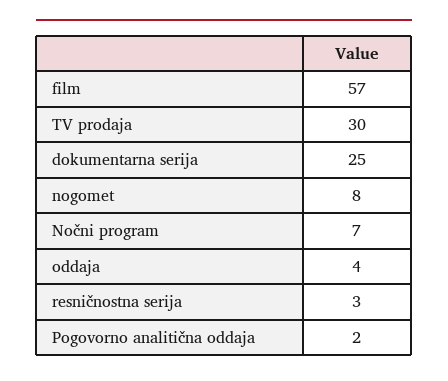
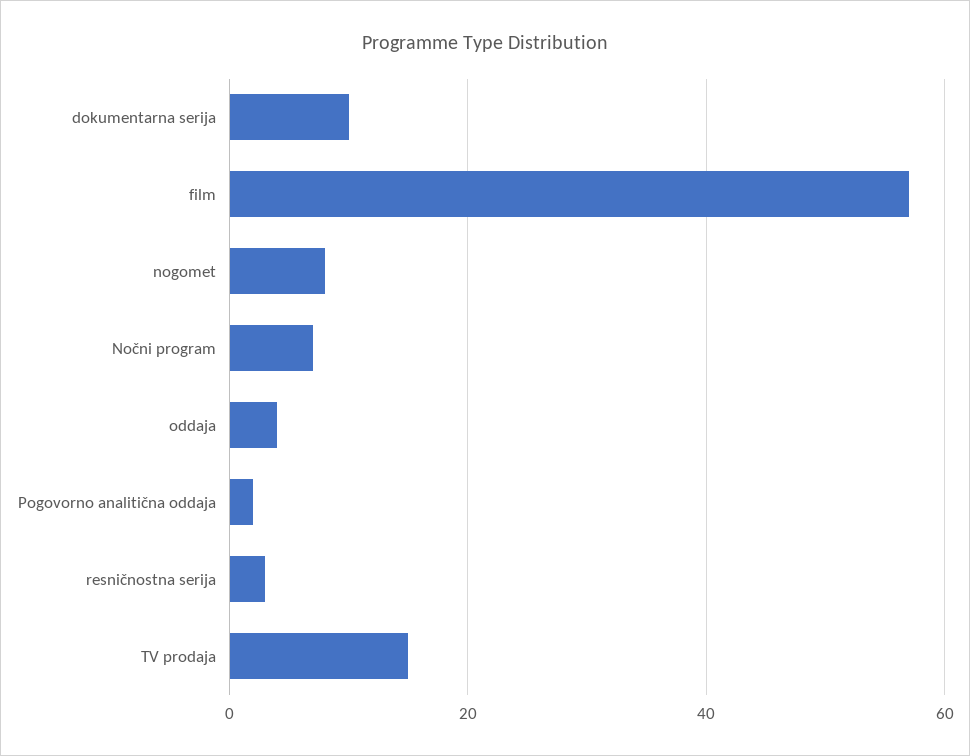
  {
    "film": 57,
-   "TV prodaja": 30,
+   "TV prodaja": 15,
-   "dokumentarna serija": 25,
+   "dokumentarna serija": 10,
    "nogomet": 8,
    "Nočni program": 7,
    "oddaja": 4,
    "resničnostna serija": 3,
    "Pogovorno analitična oddaja": 2
  }

